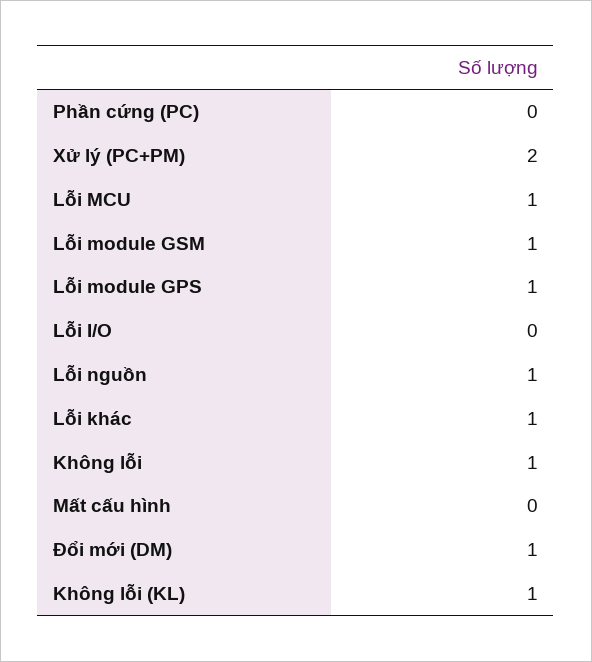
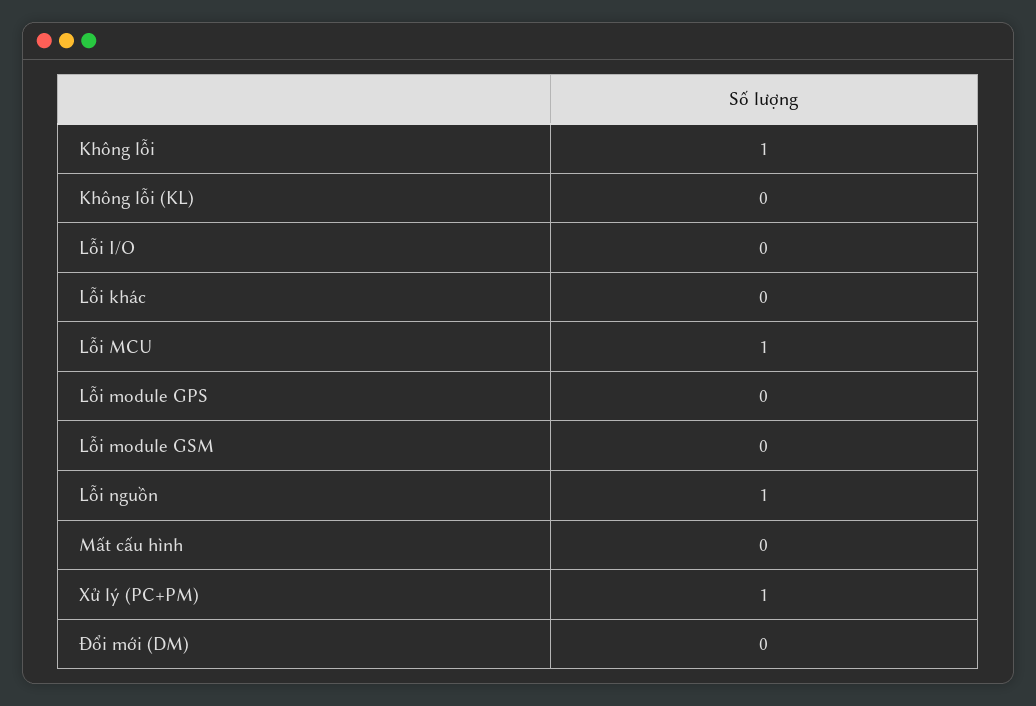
  {
-   "Phần cứng (PC)": 0,
-   "Xử lý (PC+PM)": 2,
+   "Xử lý (PC+PM)": 1,
    "Lỗi MCU": 1,
-   "Lỗi module GSM": 1,
+   "Lỗi module GSM": 0,
-   "Lỗi module GPS": 1,
+   "Lỗi module GPS": 0,
    "Lỗi I/O": 0,
    "Lỗi nguồn": 1,
-   "Lỗi khác": 1,
+   "Lỗi khác": 0,
    "Không lỗi": 1,
    "Mất cấu hình": 0,
-   "Đổi mới (DM)": 1,
+   "Đổi mới (DM)": 0,
-   "Không lỗi (KL)": 1
+   "Không lỗi (KL)": 0
  }

